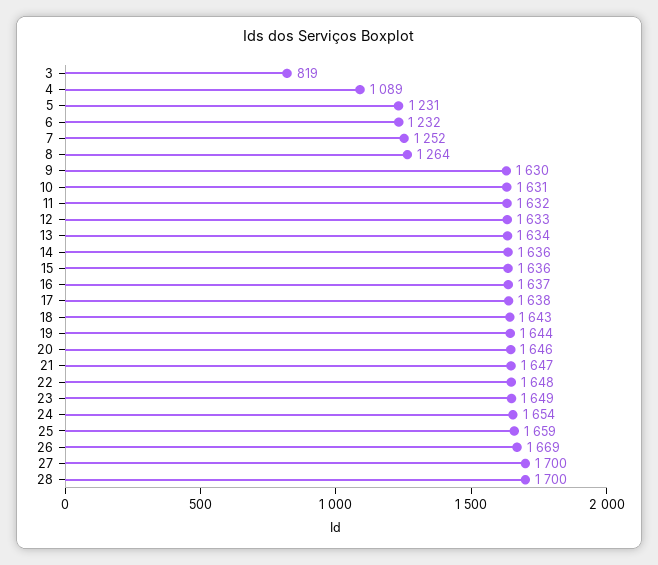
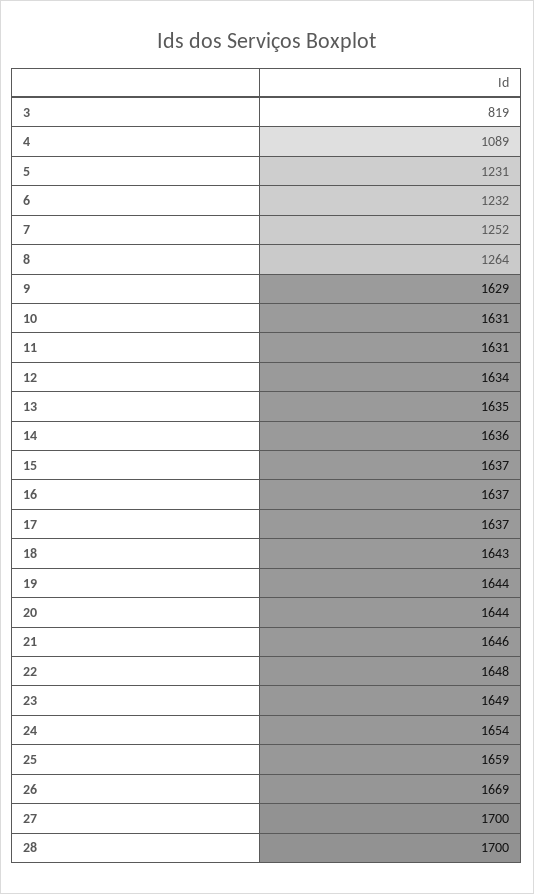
  {
    "3": 819,
    "4": 1089,
    "5": 1231,
    "6": 1232,
    "7": 1252,
    "8": 1264,
-   "9": 1630,
+   "9": 1629,
    "10": 1631,
-   "11": 1632,
+   "11": 1631,
-   "12": 1633,
+   "12": 1634,
-   "13": 1634,
+   "13": 1635,
    "14": 1636,
-   "15": 1636,
+   "15": 1637,
    "16": 1637,
-   "17": 1638,
+   "17": 1637,
    "18": 1643,
    "19": 1644,
-   "20": 1646,
+   "20": 1644,
-   "21": 1647,
+   "21": 1646,
    "22": 1648,
    "23": 1649,
    "24": 1654,
    "25": 1659,
    "26": 1669,
    "27": 1700,
    "28": 1700
  }

